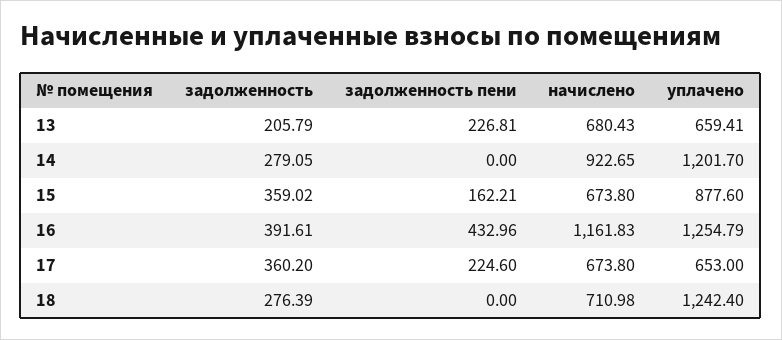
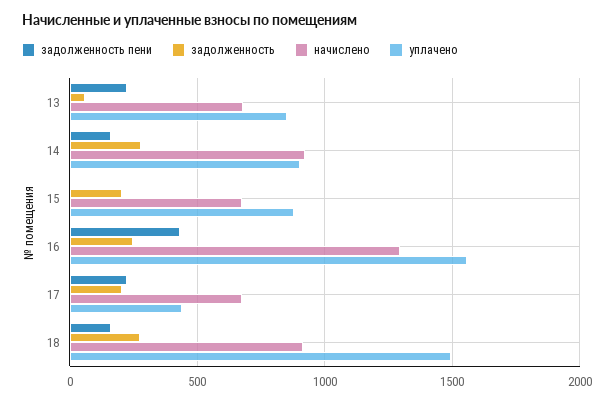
  {
    "задолженность": {
-     "13": 205.79,
+     "13": 50,
      "14": 279.05,
-     "15": 359.02,
+     "15": 200,
-     "16": 391.61,
+     "16": 250,
-     "17": 360.2,
+     "17": 200,
      "18": 276.39
    },
    "задолженность пени": {
      "13": 226.81,
-     "14": 0,
+     "14": 150,
-     "15": 162.21,
+     "15": 0,
      "16": 432.96,
      "17": 224.6,
-     "18": 0
+     "18": 150
    },
    "начислено": {
      "13": 680.43,
      "14": 922.65,
      "15": 673.8,
-     "16": 1161.83,
+     "16": 1300,
      "17": 673.8,
-     "18": 710.98
+     "18": 900
    },
    "уплачено": {
-     "13": 659.41,
+     "13": 850,
-     "14": 1201.7,
+     "14": 900,
      "15": 877.6,
-     "16": 1254.79,
+     "16": 1550,
-     "17": 653,
+     "17": 450,
-     "18": 1242.4
+     "18": 1500
    }
  }

